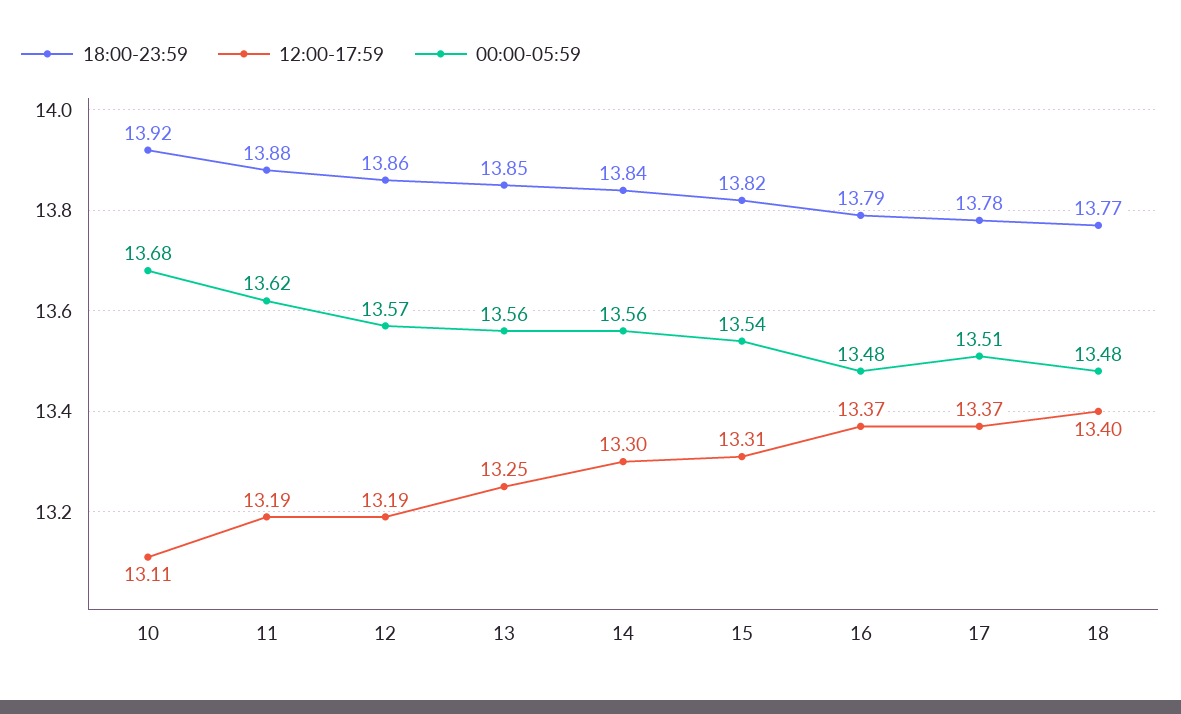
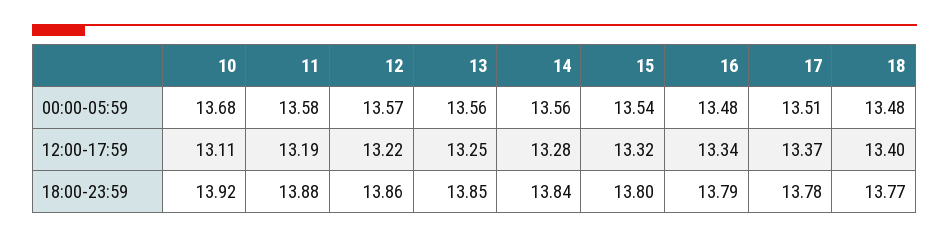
  {
    "18:00-23:59": {
      "10": 13.92,
      "11": 13.88,
      "12": 13.86,
      "13": 13.85,
      "14": 13.84,
-     "15": 13.82,
+     "15": 13.8,
      "16": 13.79,
      "17": 13.78,
      "18": 13.77
    },
    "12:00-17:59": {
      "10": 13.11,
      "11": 13.19,
-     "12": 13.19,
+     "12": 13.22,
      "13": 13.25,
-     "14": 13.3,
+     "14": 13.28,
-     "15": 13.31,
+     "15": 13.32,
-     "16": 13.37,
+     "16": 13.34,
      "17": 13.37,
      "18": 13.4
    },
    "00:00-05:59": {
      "10": 13.68,
-     "11": 13.62,
+     "11": 13.58,
      "12": 13.57,
      "13": 13.56,
      "14": 13.56,
      "15": 13.54,
      "16": 13.48,
      "17": 13.51,
      "18": 13.48
    }
  }

